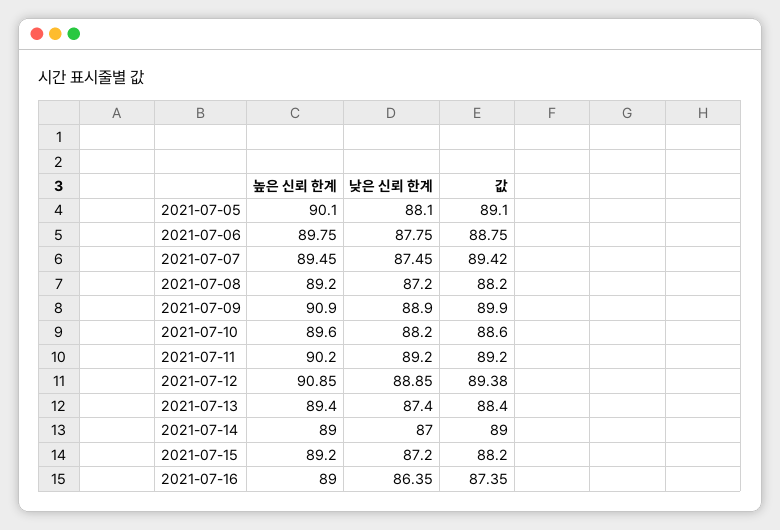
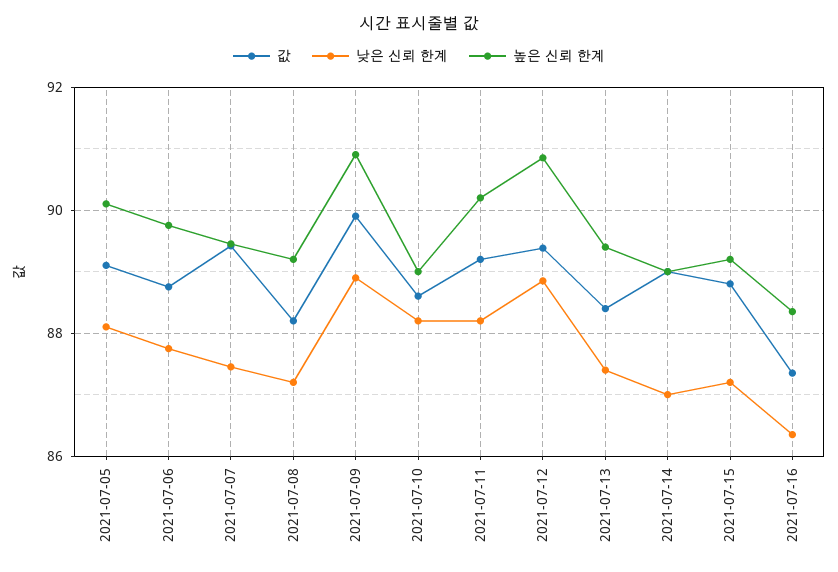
  {
    "높은 신뢰 한계": {
      "2021-07-05": 90.1,
      "2021-07-06": 89.75,
      "2021-07-07": 89.45,
      "2021-07-08": 89.2,
      "2021-07-09": 90.9,
-     "2021-07-10": 89.6,
+     "2021-07-10": 89,
      "2021-07-11": 90.2,
      "2021-07-12": 90.85,
      "2021-07-13": 89.4,
      "2021-07-14": 89,
      "2021-07-15": 89.2,
-     "2021-07-16": 89
+     "2021-07-16": 88.4
    },
    "낮은 신뢰 한계": {
      "2021-07-05": 88.1,
      "2021-07-06": 87.75,
      "2021-07-07": 87.45,
      "2021-07-08": 87.2,
      "2021-07-09": 88.9,
      "2021-07-10": 88.2,
-     "2021-07-11": 89.2,
+     "2021-07-11": 88.2,
      "2021-07-12": 88.85,
      "2021-07-13": 87.4,
      "2021-07-14": 87,
      "2021-07-15": 87.2,
      "2021-07-16": 86.35
    },
    "값": {
      "2021-07-05": 89.1,
      "2021-07-06": 88.75,
      "2021-07-07": 89.42,
      "2021-07-08": 88.2,
      "2021-07-09": 89.9,
      "2021-07-10": 88.6,
      "2021-07-11": 89.2,
      "2021-07-12": 89.38,
      "2021-07-13": 88.4,
      "2021-07-14": 89,
-     "2021-07-15": 88.2,
+     "2021-07-15": 88.8,
      "2021-07-16": 87.35
    }
  }

